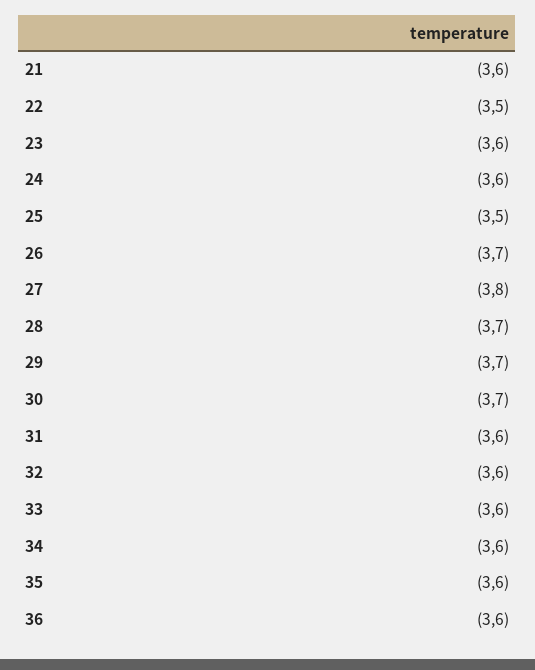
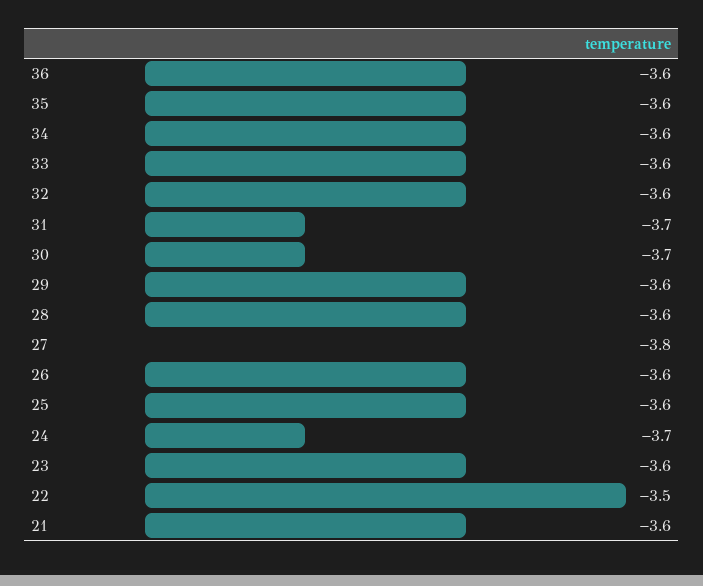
  {
    "21": -3.6,
    "22": -3.5,
    "23": -3.6,
-   "24": -3.6,
+   "24": -3.7,
-   "25": -3.5,
+   "25": -3.6,
-   "26": -3.7,
+   "26": -3.6,
    "27": -3.8,
-   "28": -3.7,
+   "28": -3.6,
-   "29": -3.7,
+   "29": -3.6,
    "30": -3.7,
-   "31": -3.6,
+   "31": -3.7,
    "32": -3.6,
    "33": -3.6,
    "34": -3.6,
    "35": -3.6,
    "36": -3.6
  }

